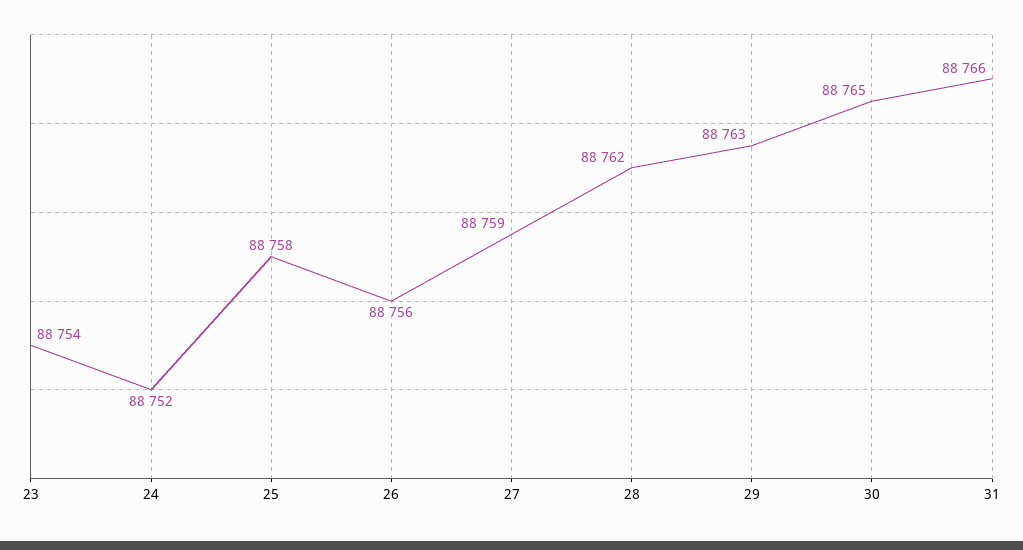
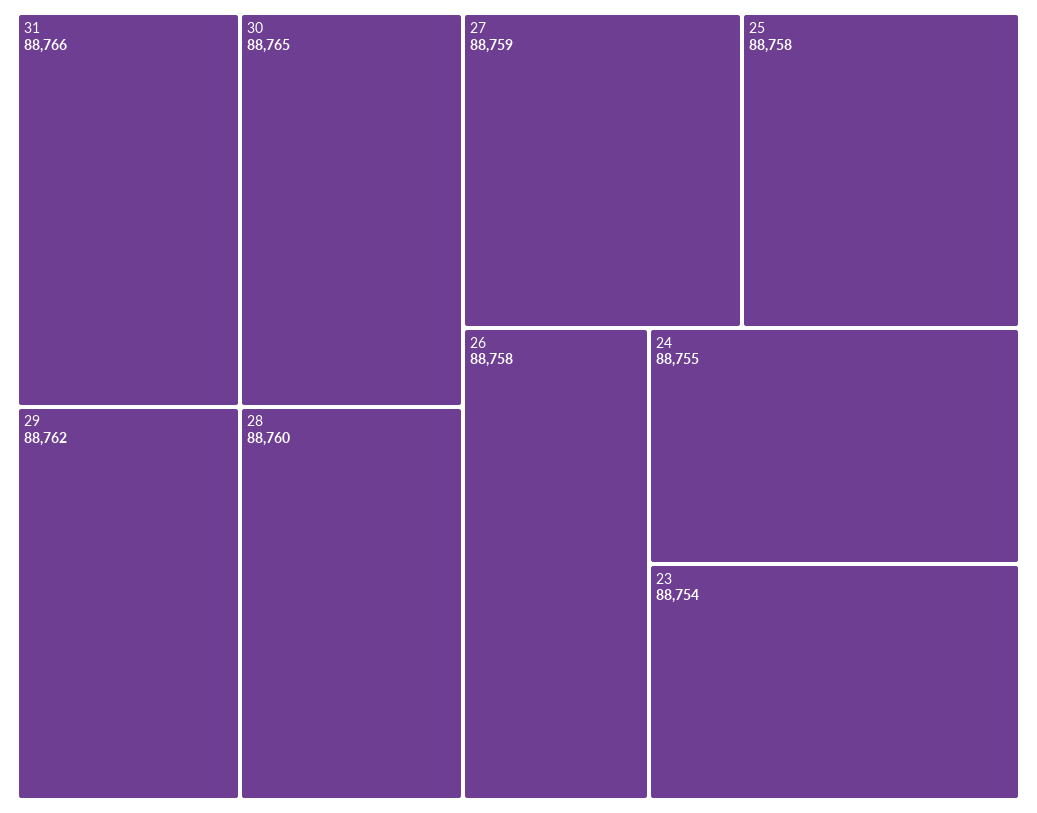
  {
    "23": 88754,
-   "24": 88752,
+   "24": 88755,
    "25": 88758,
-   "26": 88756,
+   "26": 88758,
    "27": 88759,
-   "28": 88762,
+   "28": 88760,
-   "29": 88763,
+   "29": 88762,
    "30": 88765,
    "31": 88766
  }

